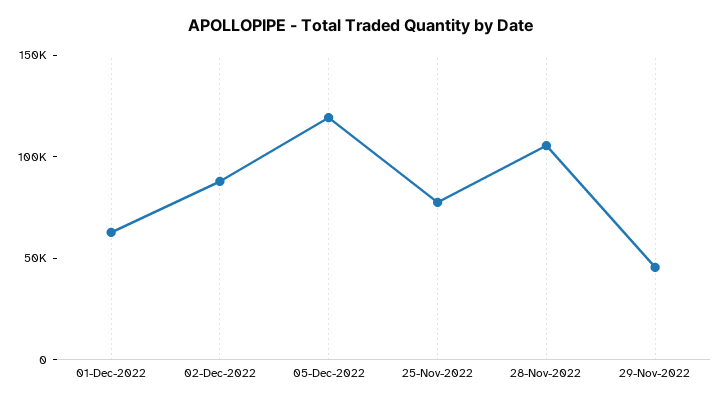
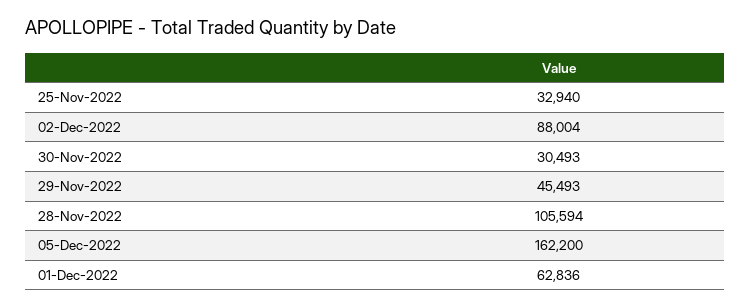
  {
    "01-Dec-2022": 62836,
    "02-Dec-2022": 88004,
-   "05-Dec-2022": 120000,
+   "05-Dec-2022": 162200,
-   "25-Nov-2022": 80000,
+   "25-Nov-2022": 32940,
    "28-Nov-2022": 105594,
-   "29-Nov-2022": 45493
+   "29-Nov-2022": 45493,
+   "30-Nov-2022": 30493
  }

